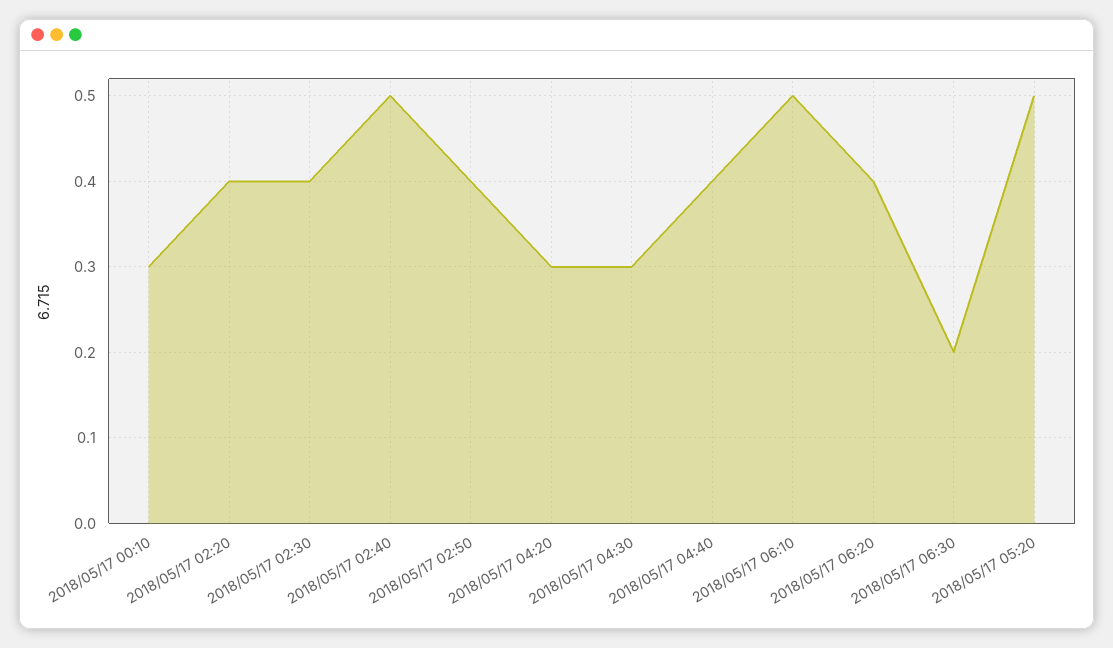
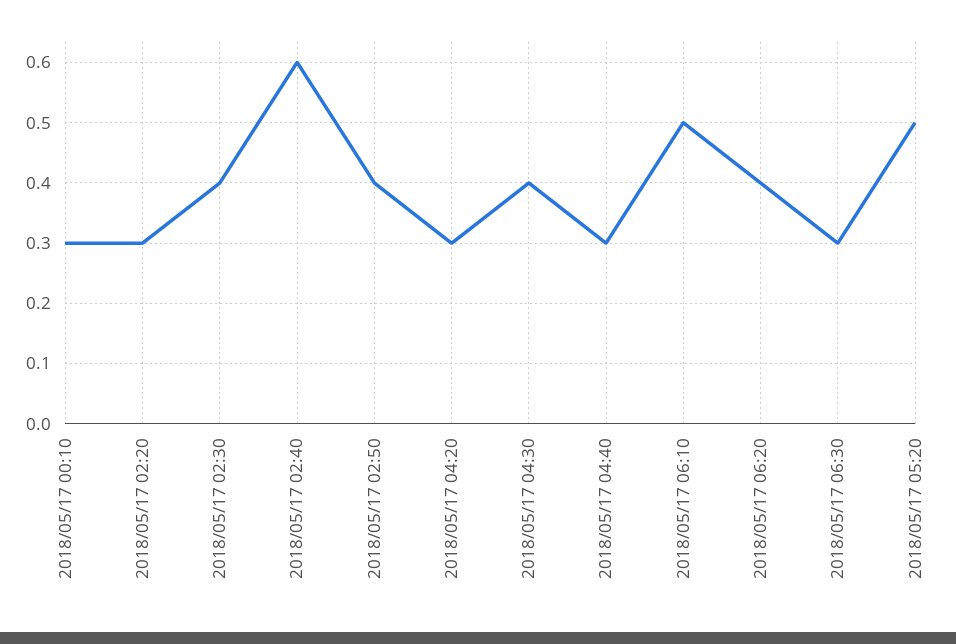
  {
    "2018/05/17 00:10": 0.3,
-   "2018/05/17 02:20": 0.4,
+   "2018/05/17 02:20": 0.3,
    "2018/05/17 02:30": 0.4,
-   "2018/05/17 02:40": 0.5,
+   "2018/05/17 02:40": 0.6,
    "2018/05/17 02:50": 0.4,
    "2018/05/17 04:20": 0.3,
-   "2018/05/17 04:30": 0.3,
+   "2018/05/17 04:30": 0.4,
-   "2018/05/17 04:40": 0.4,
+   "2018/05/17 04:40": 0.3,
    "2018/05/17 06:10": 0.5,
    "2018/05/17 06:20": 0.4,
-   "2018/05/17 06:30": 0.2,
+   "2018/05/17 06:30": 0.3,
    "2018/05/17 05:20": 0.5
  }

